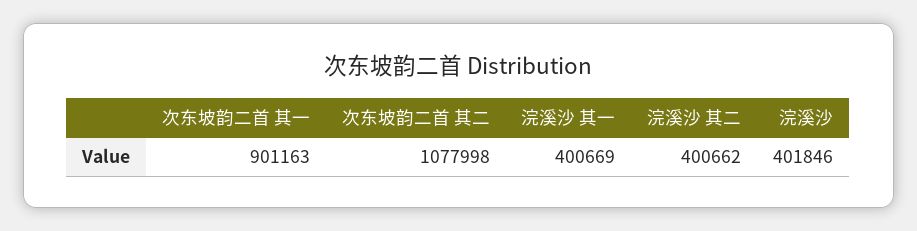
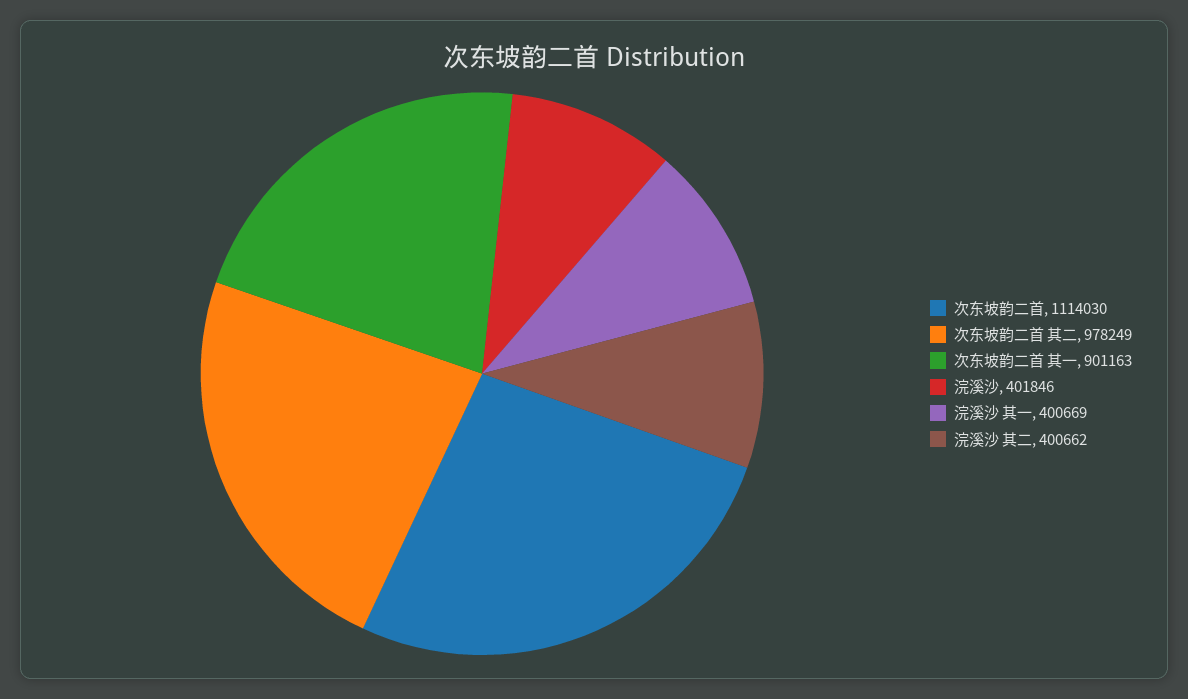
  {
    "次东坡韵二首 其一": 901163,
-   "次东坡韵二首 其二": 1077998,
+   "次东坡韵二首 其二": 978249,
    "浣溪沙 其一": 400669,
    "浣溪沙 其二": 400662,
-   "浣溪沙": 401846
+   "浣溪沙": 401846,
+   "次东坡韵二首": 1114030
  }

